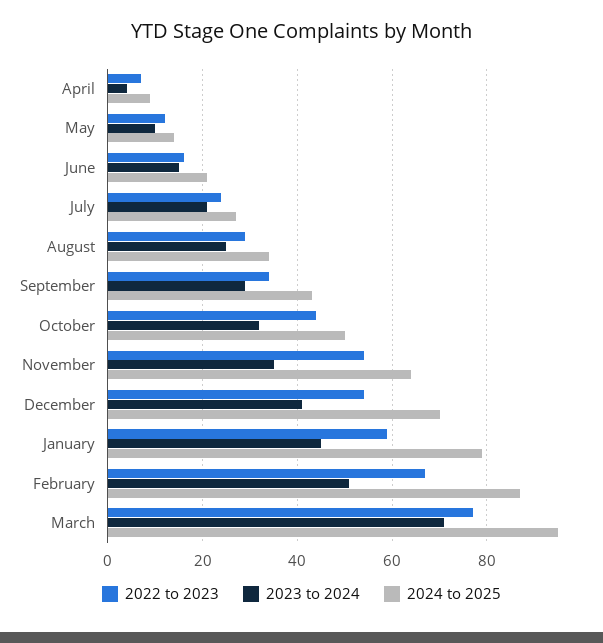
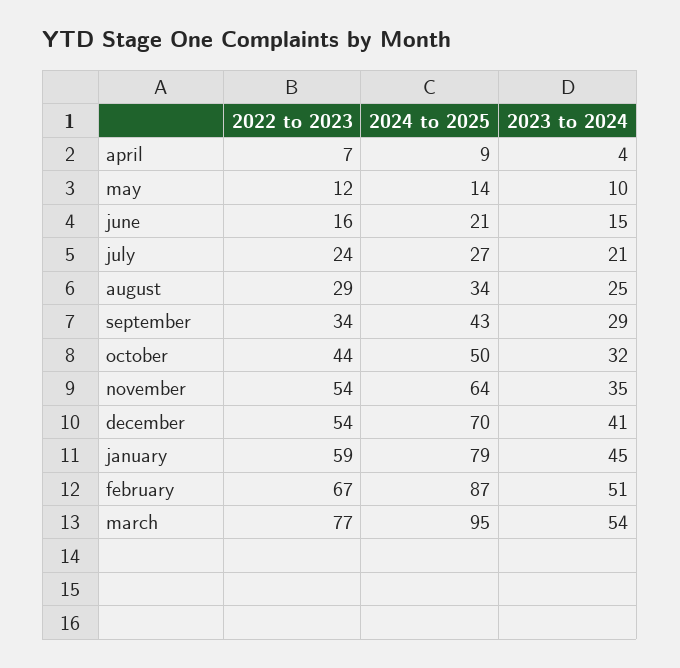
  {
    "2022 to 2023": {
      "April": 7,
      "May": 12,
      "June": 16,
      "July": 24,
      "August": 29,
      "September": 34,
      "October": 44,
      "November": 54,
      "December": 54,
      "January": 59,
      "February": 67,
      "March": 77
    },
    "2023 to 2024": {
      "April": 4,
      "May": 10,
      "June": 15,
      "July": 21,
      "August": 25,
      "September": 29,
      "October": 32,
      "November": 35,
      "December": 41,
      "January": 45,
      "February": 51,
-     "March": 70
+     "March": 54
    },
    "2024 to 2025": {
      "April": 9,
      "May": 14,
      "June": 21,
      "July": 27,
      "August": 34,
      "September": 43,
      "October": 50,
      "November": 64,
      "December": 70,
      "January": 79,
      "February": 87,
      "March": 95
    }
  }

